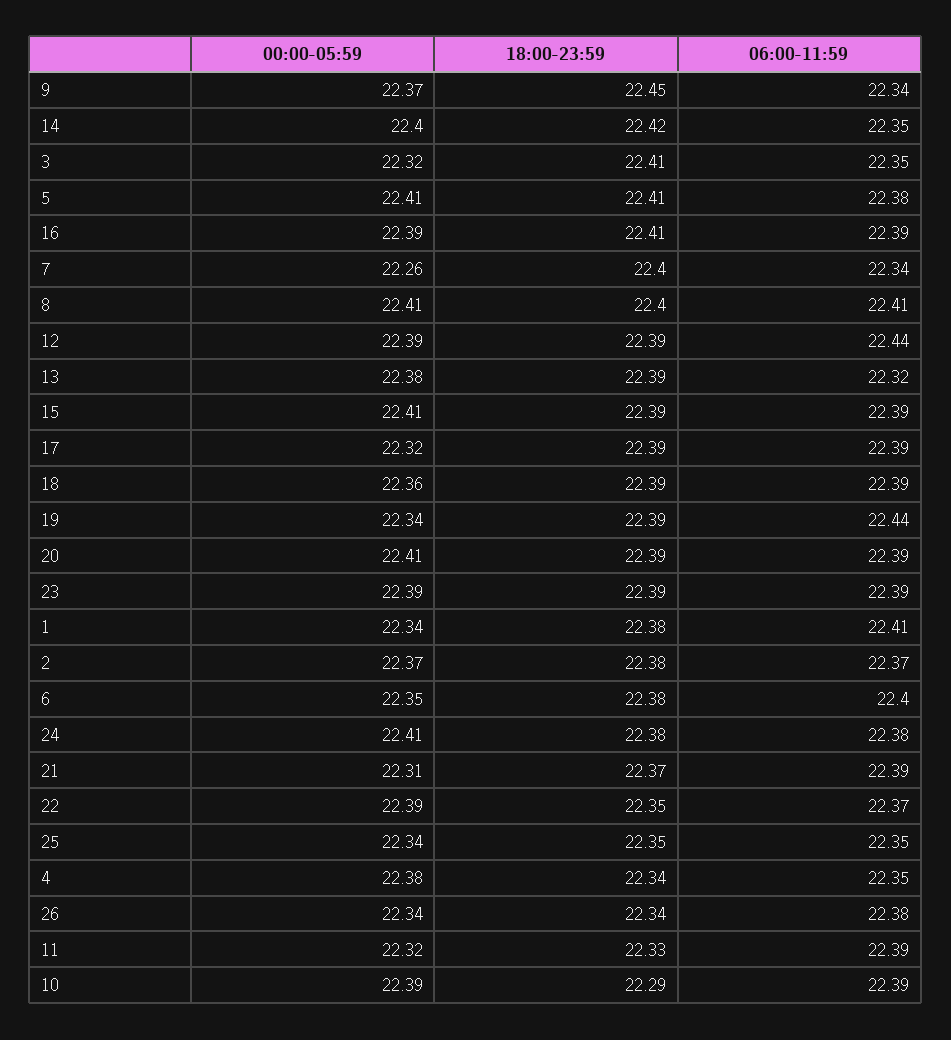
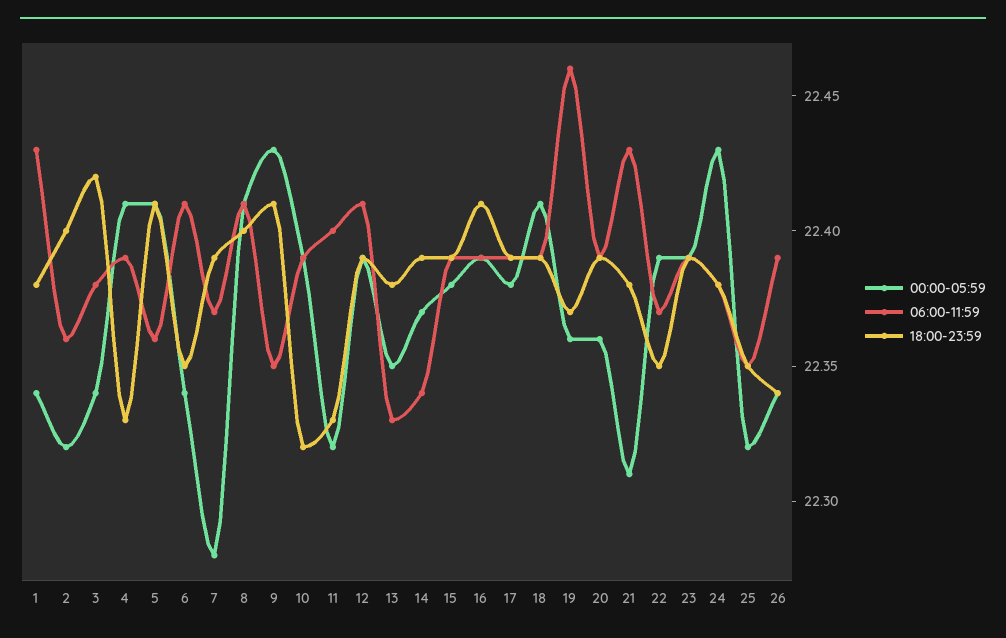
  {
    "00:00-05:59": {
-     "9": 22.37,
+     "9": 22.43,
-     "14": 22.4,
+     "14": 22.37,
-     "3": 22.32,
+     "3": 22.34,
      "5": 22.41,
      "16": 22.39,
-     "7": 22.26,
+     "7": 22.28,
      "8": 22.41,
      "12": 22.39,
-     "13": 22.38,
+     "13": 22.35,
-     "15": 22.41,
+     "15": 22.38,
-     "17": 22.32,
+     "17": 22.38,
-     "18": 22.36,
+     "18": 22.41,
-     "19": 22.34,
+     "19": 22.36,
-     "20": 22.41,
+     "20": 22.36,
      "23": 22.39,
      "1": 22.34,
-     "2": 22.37,
+     "2": 22.32,
-     "6": 22.35,
+     "6": 22.34,
-     "24": 22.41,
+     "24": 22.43,
      "21": 22.31,
      "22": 22.39,
-     "25": 22.34,
+     "25": 22.32,
-     "4": 22.38,
+     "4": 22.41,
      "26": 22.34,
      "11": 22.32,
      "10": 22.39
    },
    "18:00-23:59": {
-     "9": 22.45,
+     "9": 22.41,
-     "14": 22.42,
+     "14": 22.39,
-     "3": 22.41,
+     "3": 22.42,
      "5": 22.41,
      "16": 22.41,
-     "7": 22.4,
+     "7": 22.39,
      "8": 22.4,
      "12": 22.39,
-     "13": 22.39,
+     "13": 22.38,
      "15": 22.39,
      "17": 22.39,
      "18": 22.39,
-     "19": 22.39,
+     "19": 22.37,
      "20": 22.39,
      "23": 22.39,
      "1": 22.38,
-     "2": 22.38,
+     "2": 22.4,
-     "6": 22.38,
+     "6": 22.35,
      "24": 22.38,
-     "21": 22.37,
+     "21": 22.38,
      "22": 22.35,
      "25": 22.35,
-     "4": 22.34,
+     "4": 22.33,
      "26": 22.34,
      "11": 22.33,
-     "10": 22.29
+     "10": 22.32
    },
    "06:00-11:59": {
-     "9": 22.34,
+     "9": 22.35,
-     "14": 22.35,
+     "14": 22.34,
-     "3": 22.35,
+     "3": 22.38,
-     "5": 22.38,
+     "5": 22.36,
      "16": 22.39,
-     "7": 22.34,
+     "7": 22.37,
      "8": 22.41,
-     "12": 22.44,
+     "12": 22.41,
-     "13": 22.32,
+     "13": 22.33,
      "15": 22.39,
      "17": 22.39,
      "18": 22.39,
-     "19": 22.44,
+     "19": 22.46,
      "20": 22.39,
      "23": 22.39,
-     "1": 22.41,
+     "1": 22.43,
-     "2": 22.37,
+     "2": 22.36,
-     "6": 22.4,
+     "6": 22.41,
      "24": 22.38,
-     "21": 22.39,
+     "21": 22.43,
      "22": 22.37,
      "25": 22.35,
-     "4": 22.35,
+     "4": 22.39,
-     "26": 22.38,
+     "26": 22.39,
-     "11": 22.39,
+     "11": 22.4,
      "10": 22.39
    }
  }

